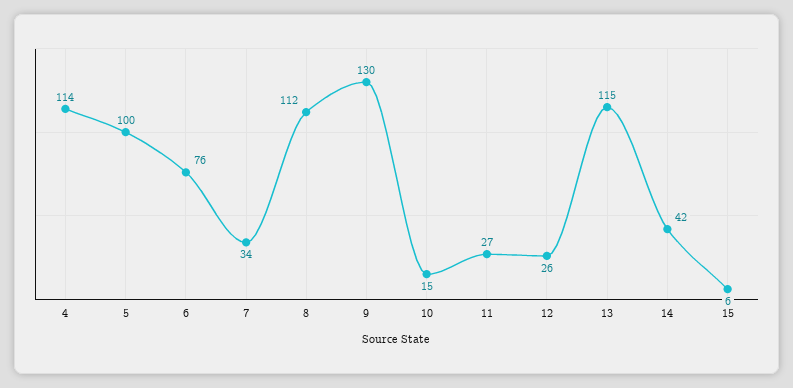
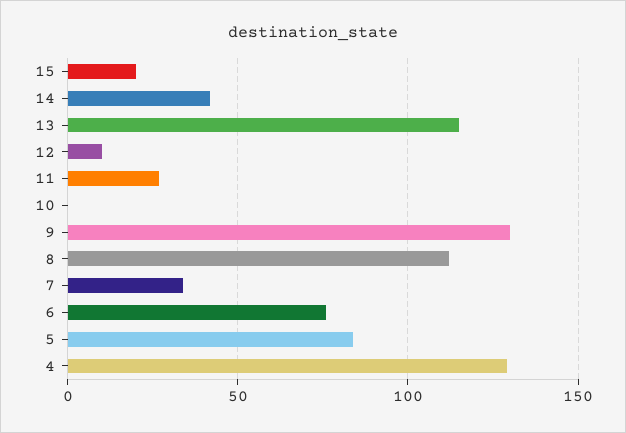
  {
-   "4": 114,
+   "4": 130,
-   "5": 100,
+   "5": 85,
    "6": 76,
    "7": 34,
    "8": 112,
    "9": 130,
-   "10": 15,
+   "10": 0,
    "11": 27,
-   "12": 26,
+   "12": 10,
    "13": 115,
    "14": 42,
-   "15": 6
+   "15": 20
  }

